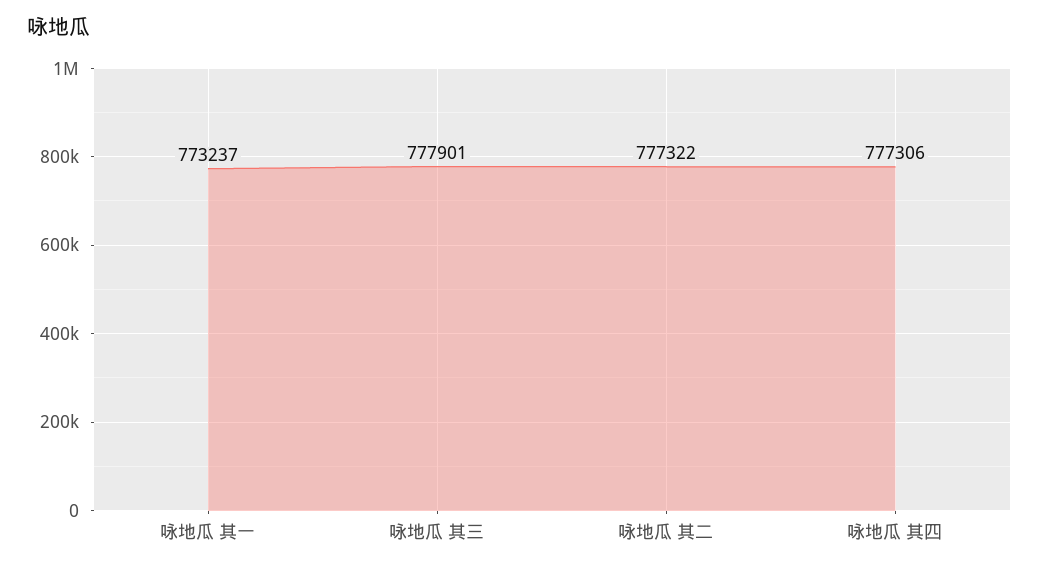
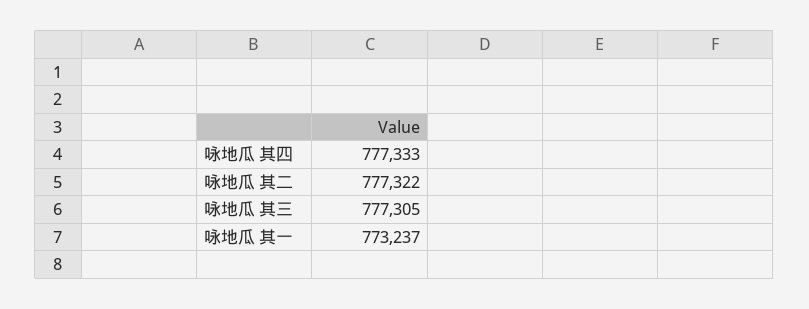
  {
    "咏地瓜 其一": 773237,
-   "咏地瓜 其三": 777901,
+   "咏地瓜 其三": 777305,
    "咏地瓜 其二": 777322,
-   "咏地瓜 其四": 777306
+   "咏地瓜 其四": 777333
  }

